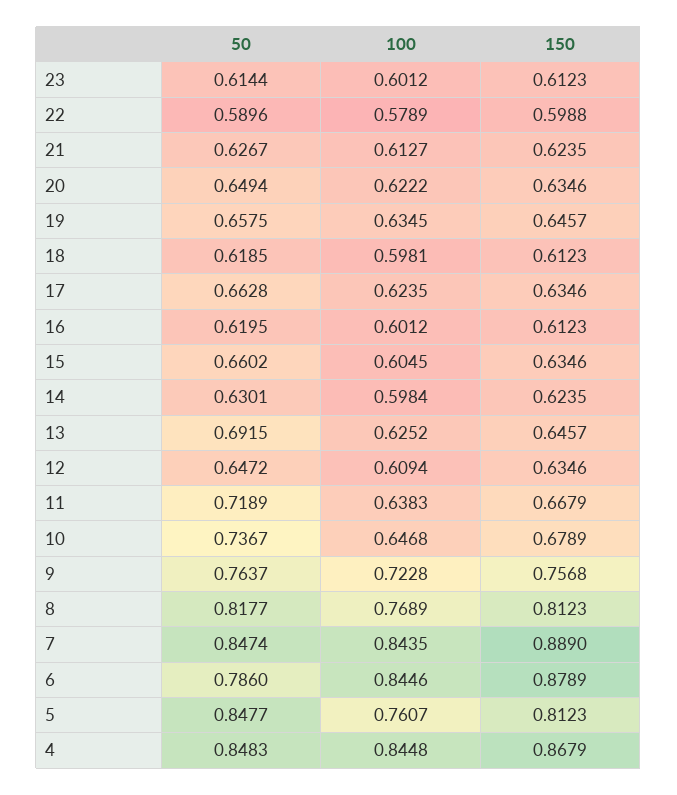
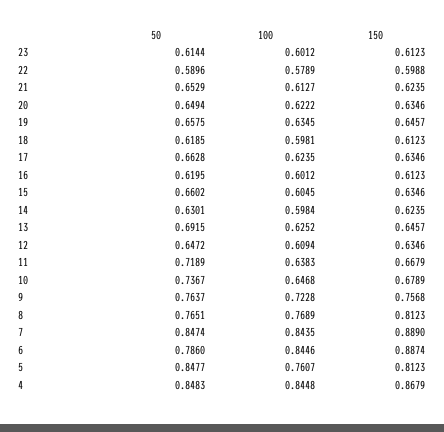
  {
    "50": {
      "23": 0.6144,
      "22": 0.5896,
-     "21": 0.6267,
+     "21": 0.6529,
      "20": 0.6494,
      "19": 0.6575,
      "18": 0.6185,
      "17": 0.6628,
      "16": 0.6195,
      "15": 0.6602,
      "14": 0.6301,
      "13": 0.6915,
      "12": 0.6472,
      "11": 0.7189,
      "10": 0.7367,
      "9": 0.7637,
-     "8": 0.8177,
+     "8": 0.7651,
      "7": 0.8474,
      "6": 0.786,
      "5": 0.8477,
      "4": 0.8483
    },
    "100": {
      "23": 0.6012,
      "22": 0.5789,
      "21": 0.6127,
      "20": 0.6222,
      "19": 0.6345,
      "18": 0.5981,
      "17": 0.6235,
      "16": 0.6012,
      "15": 0.6045,
      "14": 0.5984,
      "13": 0.6252,
      "12": 0.6094,
      "11": 0.6383,
      "10": 0.6468,
      "9": 0.7228,
      "8": 0.7689,
      "7": 0.8435,
      "6": 0.8446,
      "5": 0.7607,
      "4": 0.8448
    },
    "150": {
      "23": 0.6123,
      "22": 0.5988,
      "21": 0.6235,
      "20": 0.6346,
      "19": 0.6457,
      "18": 0.6123,
      "17": 0.6346,
      "16": 0.6123,
      "15": 0.6346,
      "14": 0.6235,
      "13": 0.6457,
      "12": 0.6346,
      "11": 0.6679,
      "10": 0.6789,
      "9": 0.7568,
      "8": 0.8123,
      "7": 0.889,
-     "6": 0.8789,
+     "6": 0.8874,
      "5": 0.8123,
      "4": 0.8679
    }
  }

